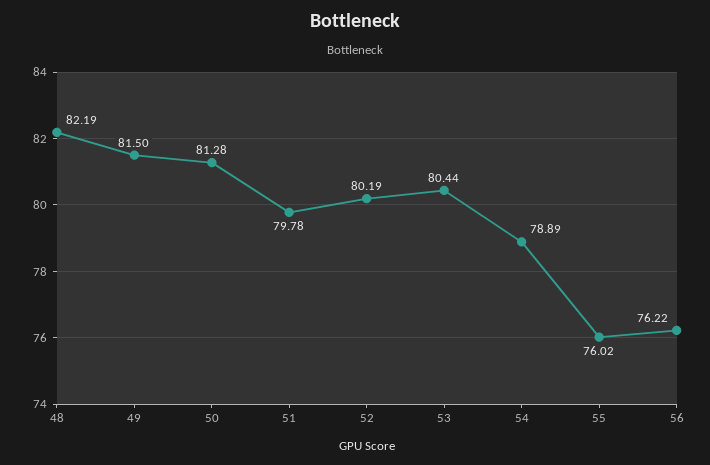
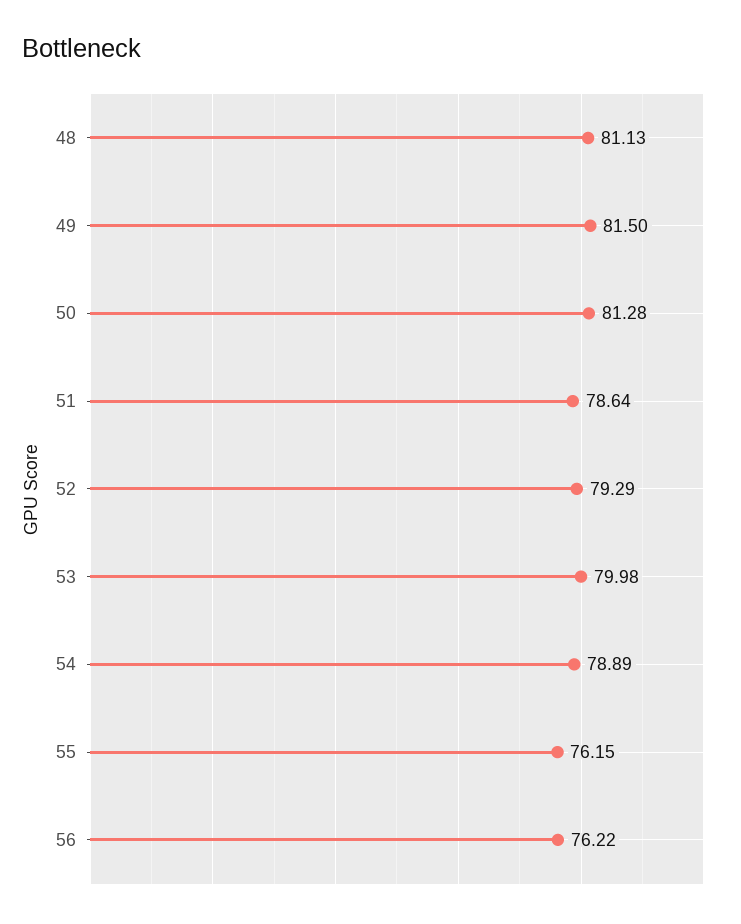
  {
-   "48": 82.19,
+   "48": 81.13,
    "49": 81.5,
    "50": 81.28,
-   "51": 79.78,
+   "51": 78.64,
-   "52": 80.19,
+   "52": 79.29,
-   "53": 80.44,
+   "53": 79.98,
    "54": 78.89,
-   "55": 76.02,
+   "55": 76.15,
    "56": 76.22
  }

